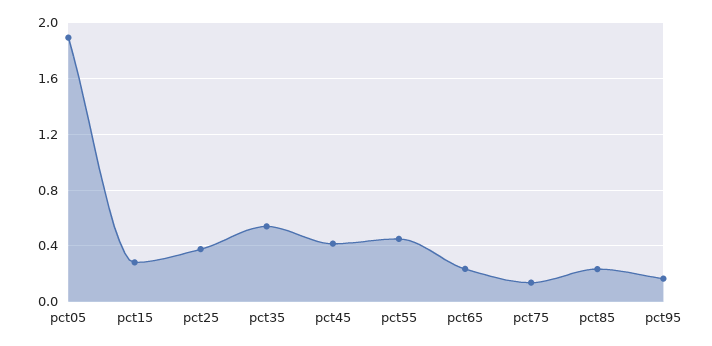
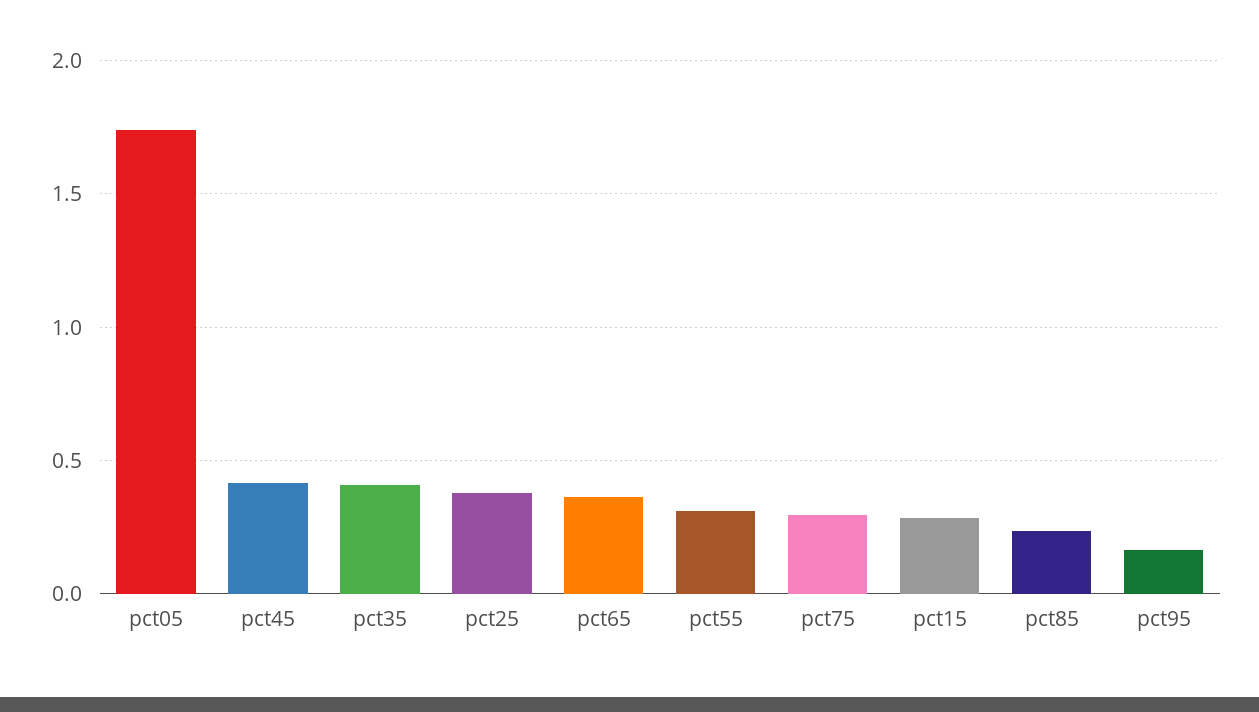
  {
-   "pct05": 1.9,
+   "pct05": 1.75,
    "pct15": 0.3,
    "pct25": 0.4,
-   "pct35": 0.55,
+   "pct35": 0.4,
    "pct45": 0.4,
-   "pct55": 0.45,
+   "pct55": 0.3,
-   "pct65": 0.25,
+   "pct65": 0.35,
-   "pct75": 0.15,
+   "pct75": 0.3,
    "pct85": 0.25,
    "pct95": 0.15
  }

